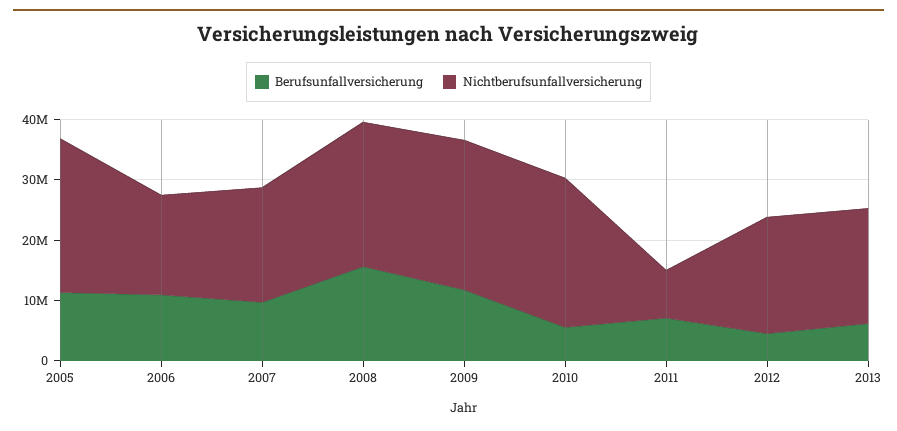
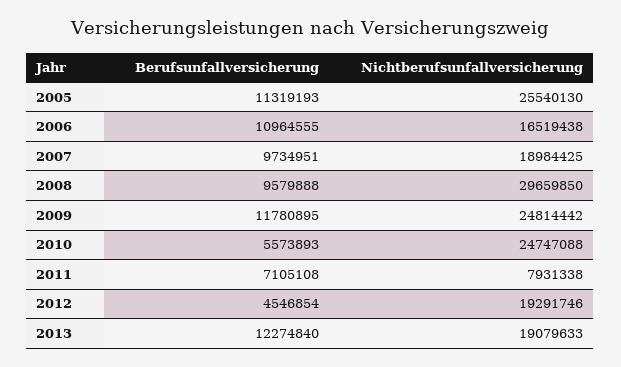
  {
    "Berufsunfallversicherung": {
      "2005": 11319193,
      "2006": 10964555,
      "2007": 9734951,
-     "2008": 16000000,
+     "2008": 9579888,
      "2009": 11780895,
      "2010": 5573893,
      "2011": 7105108,
      "2012": 4546854,
-     "2013": 6000000
+     "2013": 12274840
    },
    "Nichtberufsunfallversicherung": {
      "2005": 25540130,
      "2006": 16519438,
      "2007": 18984425,
-     "2008": 24000000,
+     "2008": 29659850,
      "2009": 24814442,
      "2010": 24747088,
      "2011": 7931338,
      "2012": 19291746,
      "2013": 19079633
    }
  }

